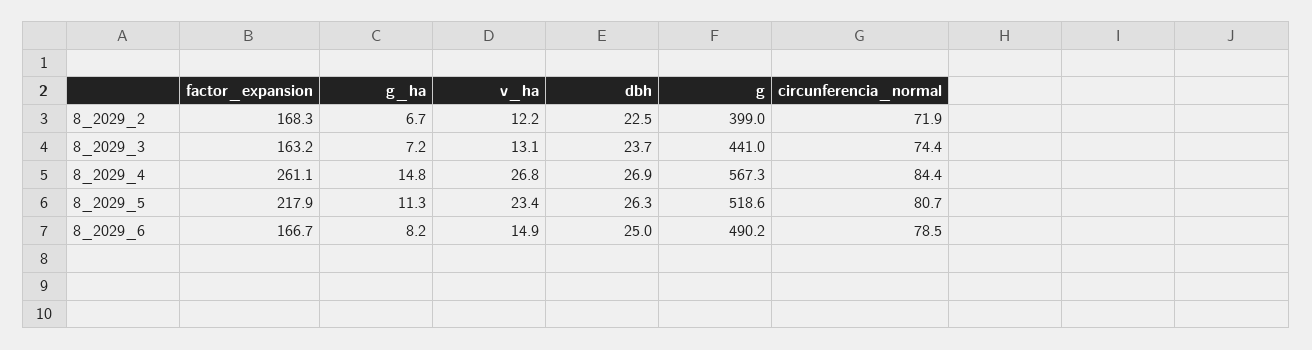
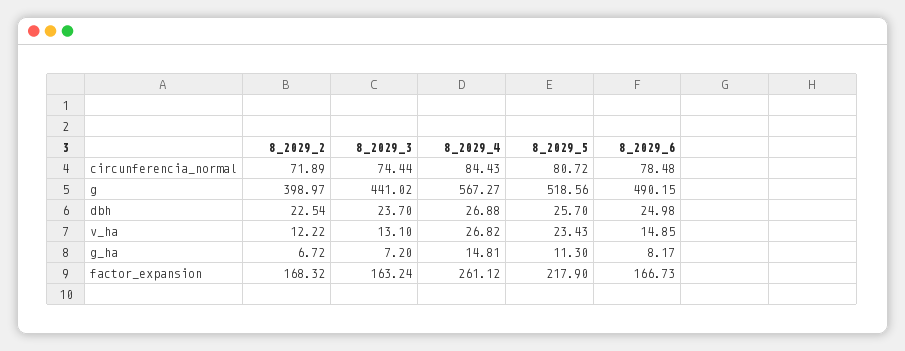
  {
    "factor_expansion": {
      "8_2029_2": 168.32,
      "8_2029_3": 163.24,
      "8_2029_4": 261.12,
      "8_2029_5": 217.9,
      "8_2029_6": 166.73
    },
    "g_ha": {
      "8_2029_2": 6.72,
      "8_2029_3": 7.2,
      "8_2029_4": 14.81,
      "8_2029_5": 11.3,
      "8_2029_6": 8.17
    },
    "v_ha": {
      "8_2029_2": 12.22,
      "8_2029_3": 13.1,
      "8_2029_4": 26.82,
      "8_2029_5": 23.43,
      "8_2029_6": 14.85
    },
    "dbh": {
      "8_2029_2": 22.54,
      "8_2029_3": 23.7,
      "8_2029_4": 26.88,
-     "8_2029_5": 26.3,
+     "8_2029_5": 25.7,
      "8_2029_6": 24.98
    },
    "g": {
      "8_2029_2": 398.97,
      "8_2029_3": 441.02,
      "8_2029_4": 567.27,
      "8_2029_5": 518.56,
      "8_2029_6": 490.15
    },
    "circunferencia_normal": {
      "8_2029_2": 71.89,
      "8_2029_3": 74.44,
      "8_2029_4": 84.43,
      "8_2029_5": 80.72,
      "8_2029_6": 78.48
    }
  }

